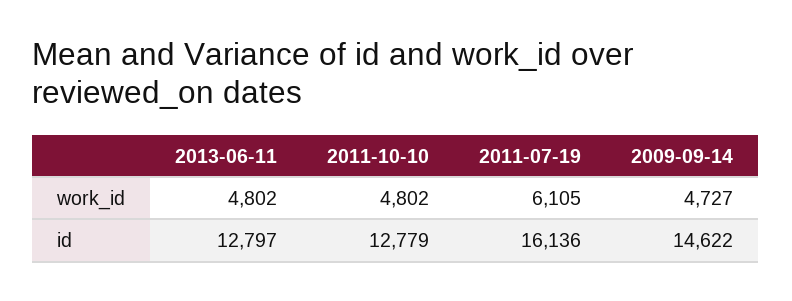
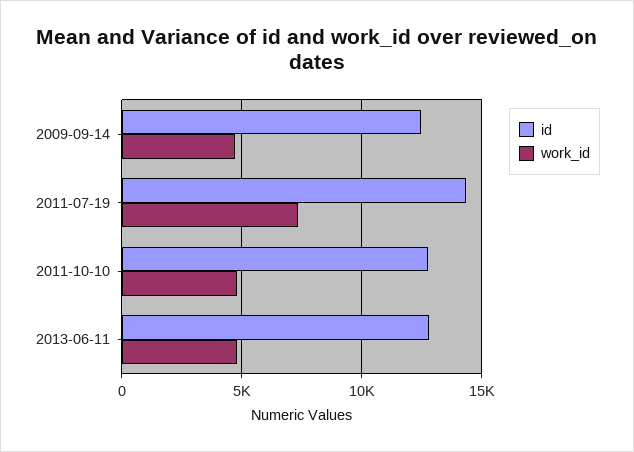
  {
    "work_id": {
      "2013-06-11": 4802,
      "2011-10-10": 4802,
-     "2011-07-19": 6105,
+     "2011-07-19": 7500,
      "2009-09-14": 4727
    },
    "id": {
      "2013-06-11": 12797,
      "2011-10-10": 12779,
-     "2011-07-19": 16136,
+     "2011-07-19": 14500,
-     "2009-09-14": 14622
+     "2009-09-14": 12500
    }
  }

